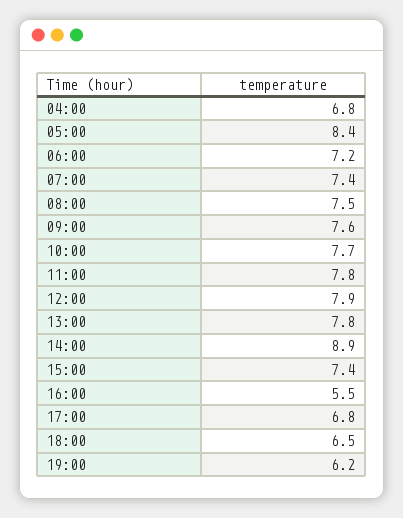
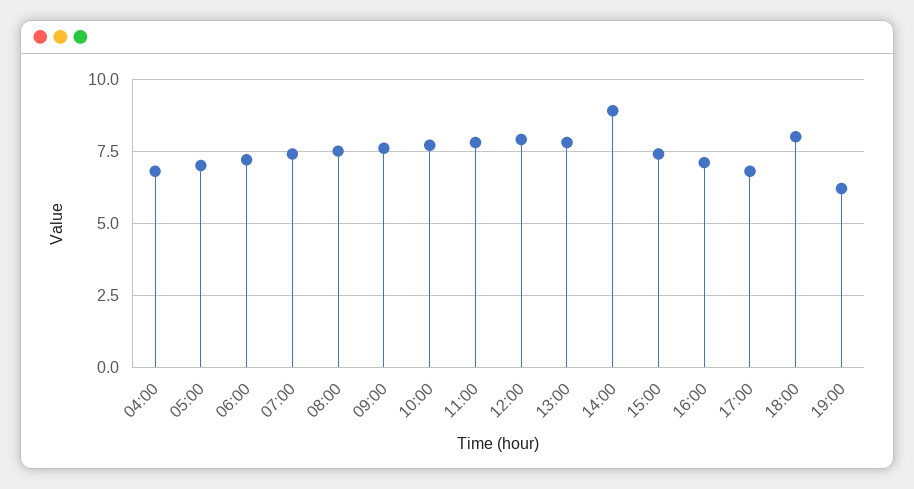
  {
    "04:00": 6.8,
-   "05:00": 8.4,
+   "05:00": 7,
    "06:00": 7.2,
    "07:00": 7.4,
    "08:00": 7.5,
    "09:00": 7.6,
    "10:00": 7.7,
    "11:00": 7.8,
    "12:00": 7.9,
    "13:00": 7.8,
    "14:00": 8.9,
    "15:00": 7.4,
-   "16:00": 5.5,
+   "16:00": 7,
    "17:00": 6.8,
-   "18:00": 6.5,
+   "18:00": 8,
    "19:00": 6.2
  }

